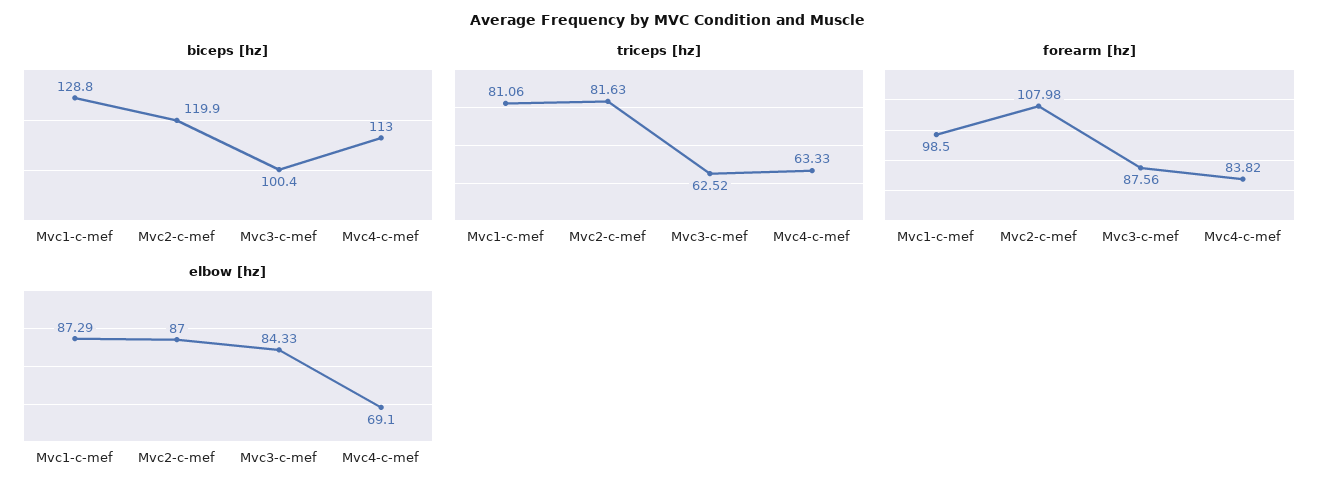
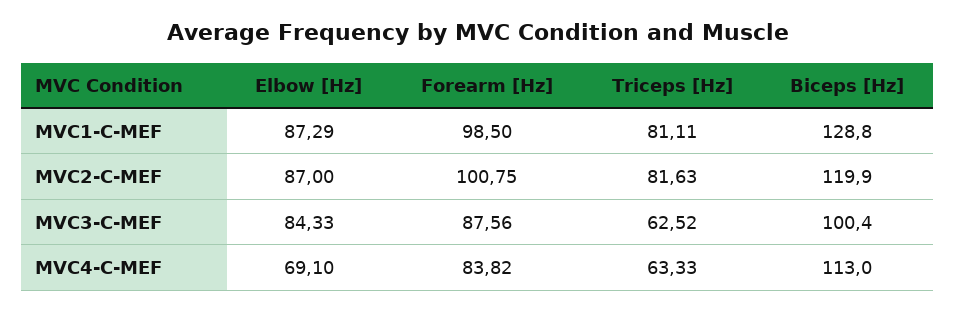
  {
    "biceps [hz]": {
      "Mvc1-c-mef": 128.8,
      "Mvc2-c-mef": 119.9,
      "Mvc3-c-mef": 100.4,
      "Mvc4-c-mef": 113
    },
    "triceps [hz]": {
-     "Mvc1-c-mef": 81.06,
+     "Mvc1-c-mef": 81.11,
      "Mvc2-c-mef": 81.63,
      "Mvc3-c-mef": 62.52,
      "Mvc4-c-mef": 63.33
    },
    "forearm [hz]": {
      "Mvc1-c-mef": 98.5,
-     "Mvc2-c-mef": 107.98,
+     "Mvc2-c-mef": 100.75,
      "Mvc3-c-mef": 87.56,
      "Mvc4-c-mef": 83.82
    },
    "elbow [hz]": {
      "Mvc1-c-mef": 87.29,
      "Mvc2-c-mef": 87,
      "Mvc3-c-mef": 84.33,
      "Mvc4-c-mef": 69.1
    }
  }

